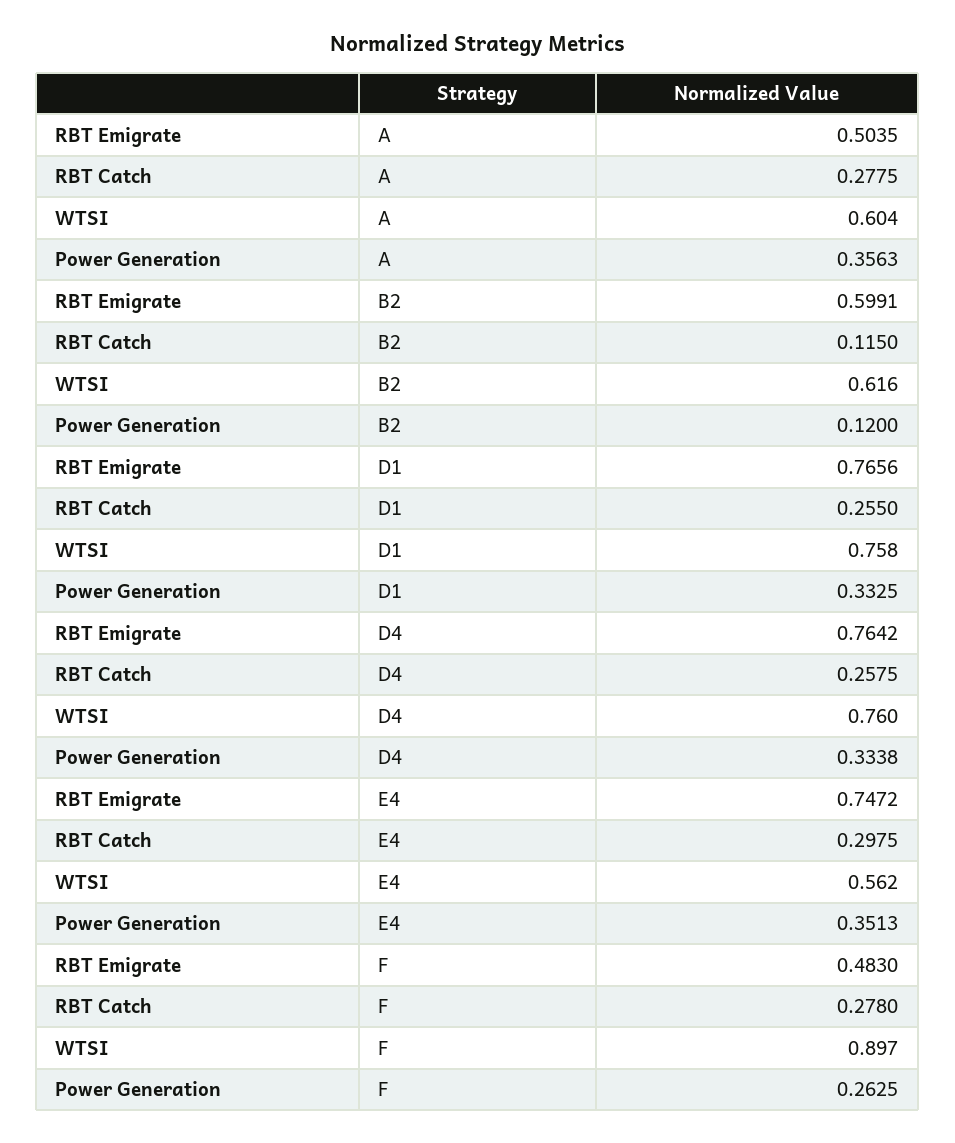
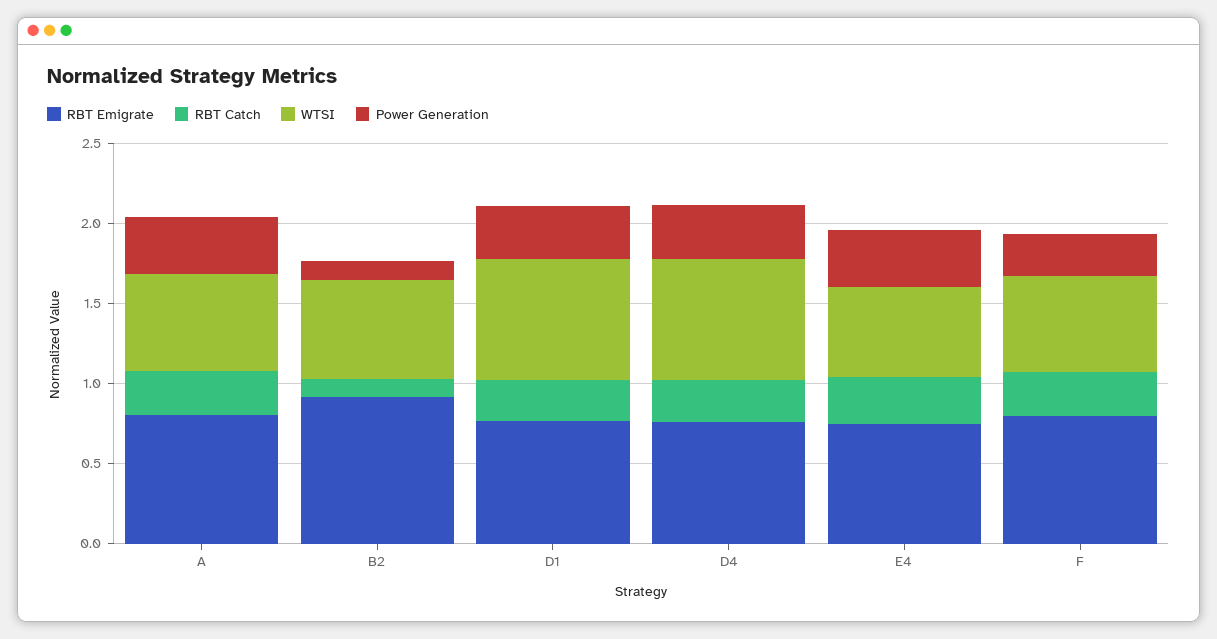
  {
    "RBT Emigrate": {
-     "A": 0.5035,
+     "A": 0.8,
-     "B2": 0.5991,
+     "B2": 0.9,
      "D1": 0.7656,
      "D4": 0.7642,
      "E4": 0.7472,
-     "F": 0.483
+     "F": 0.8
    },
    "RBT Catch": {
      "A": 0.2775,
      "B2": 0.115,
      "D1": 0.255,
      "D4": 0.2575,
      "E4": 0.2975,
      "F": 0.278
    },
    "WTSI": {
      "A": 0.604,
      "B2": 0.616,
      "D1": 0.758,
      "D4": 0.76,
      "E4": 0.562,
-     "F": 0.897
+     "F": 0.6
    },
    "Power Generation": {
      "A": 0.3563,
      "B2": 0.12,
      "D1": 0.3325,
      "D4": 0.3338,
      "E4": 0.3513,
      "F": 0.2625
    }
  }

